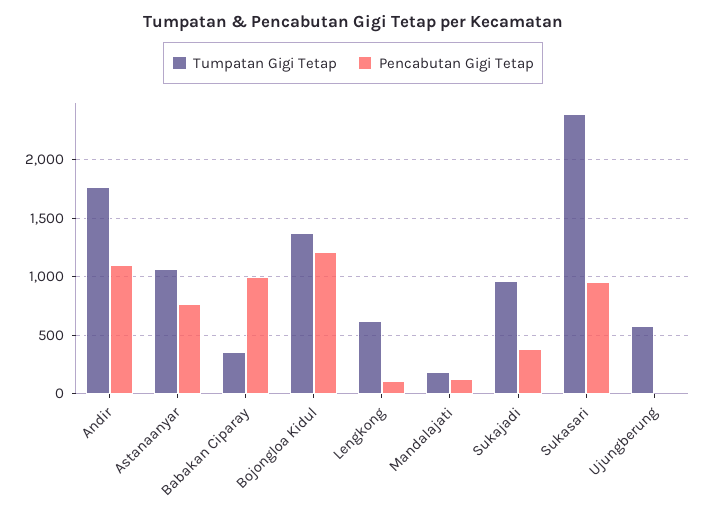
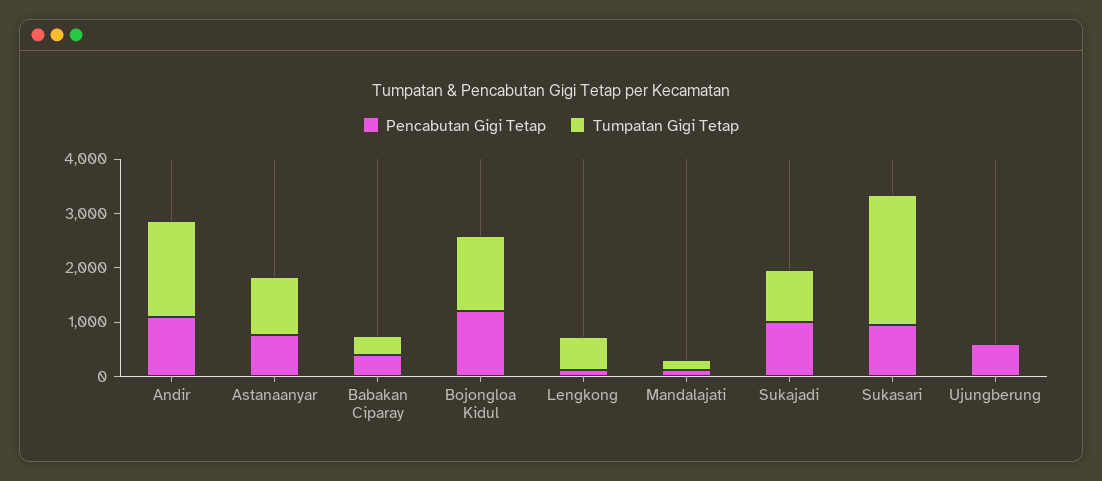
  {
    "Tumpatan Gigi Tetap": {
      "Andir": 1800,
      "Astanaanyar": 1100,
      "Babakan Ciparay": 400,
      "Bojongloa Kidul": 1400,
      "Lengkong": 600,
      "Mandalajati": 200,
      "Sukajadi": 1000,
      "Sukasari": 2400,
-     "Ujungberung": 600
+     "Ujungberung": 0
    },
    "Pencabutan Gigi Tetap": {
      "Andir": 1100,
      "Astanaanyar": 800,
-     "Babakan Ciparay": 1000,
+     "Babakan Ciparay": 400,
      "Bojongloa Kidul": 1200,
      "Lengkong": 100,
      "Mandalajati": 100,
-     "Sukajadi": 400,
+     "Sukajadi": 1000,
      "Sukasari": 1000,
-     "Ujungberung": 0
+     "Ujungberung": 600
    }
  }

